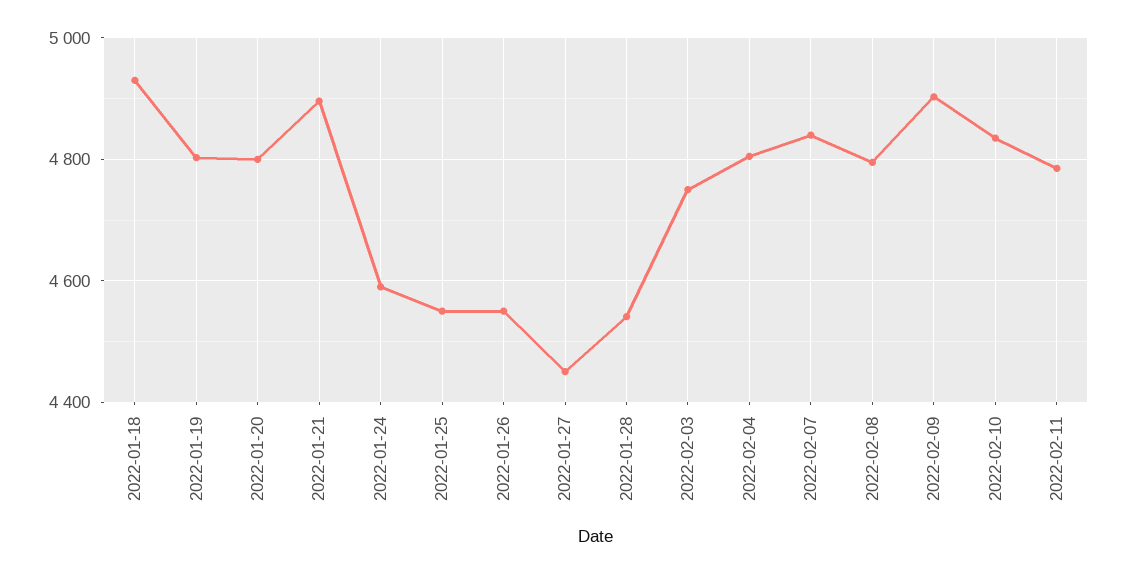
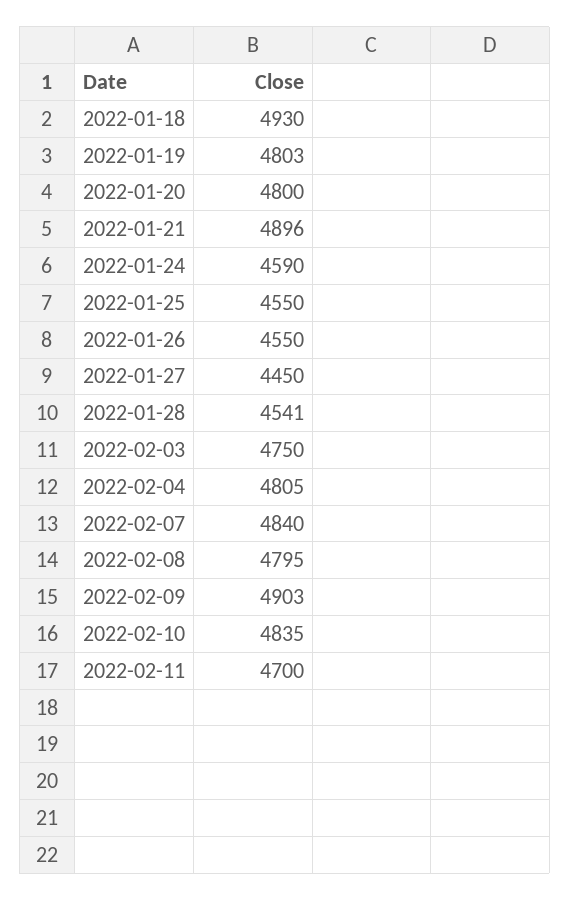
  {
    "2022-01-18": 4930,
    "2022-01-19": 4803,
    "2022-01-20": 4800,
    "2022-01-21": 4896,
    "2022-01-24": 4590,
    "2022-01-25": 4550,
    "2022-01-26": 4550,
    "2022-01-27": 4450,
    "2022-01-28": 4541,
    "2022-02-03": 4750,
    "2022-02-04": 4805,
    "2022-02-07": 4840,
    "2022-02-08": 4795,
    "2022-02-09": 4903,
    "2022-02-10": 4835,
-   "2022-02-11": 4780
+   "2022-02-11": 4700
  }

